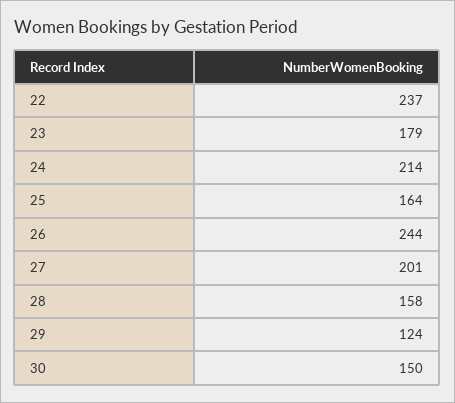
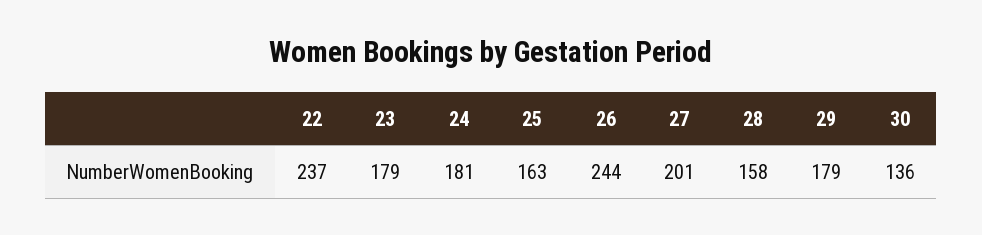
  {
    "22": 237,
    "23": 179,
-   "24": 214,
+   "24": 181,
-   "25": 164,
+   "25": 163,
    "26": 244,
    "27": 201,
    "28": 158,
-   "29": 124,
+   "29": 179,
-   "30": 150
+   "30": 136
  }

